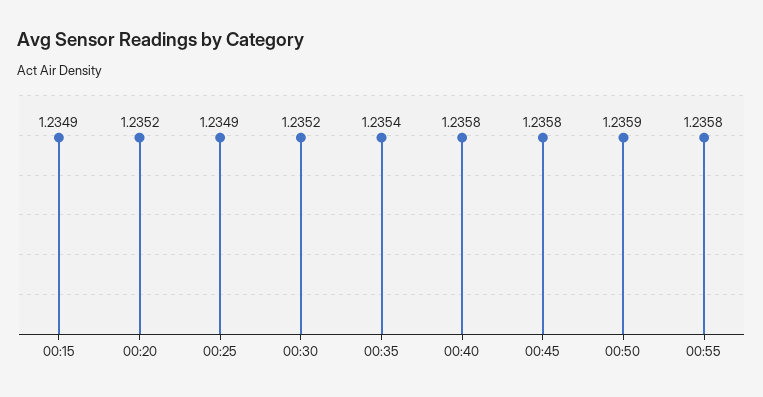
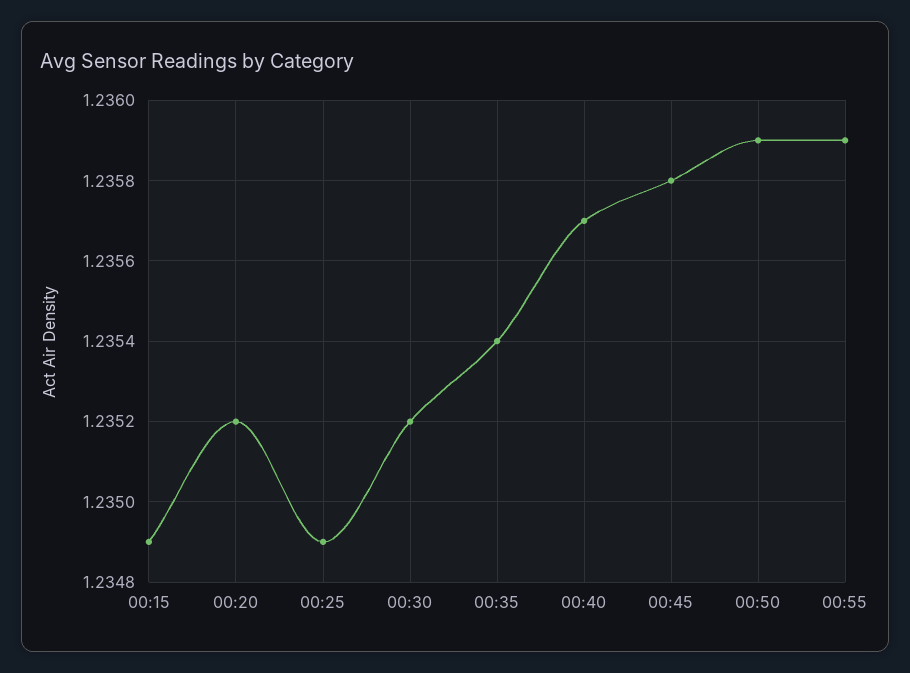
  {
    "00:15": 1.2349,
    "00:20": 1.2352,
    "00:25": 1.2349,
    "00:30": 1.2352,
    "00:35": 1.2354,
-   "00:40": 1.2358,
+   "00:40": 1.2357,
    "00:45": 1.2358,
    "00:50": 1.2359,
-   "00:55": 1.2358
+   "00:55": 1.2359
  }

